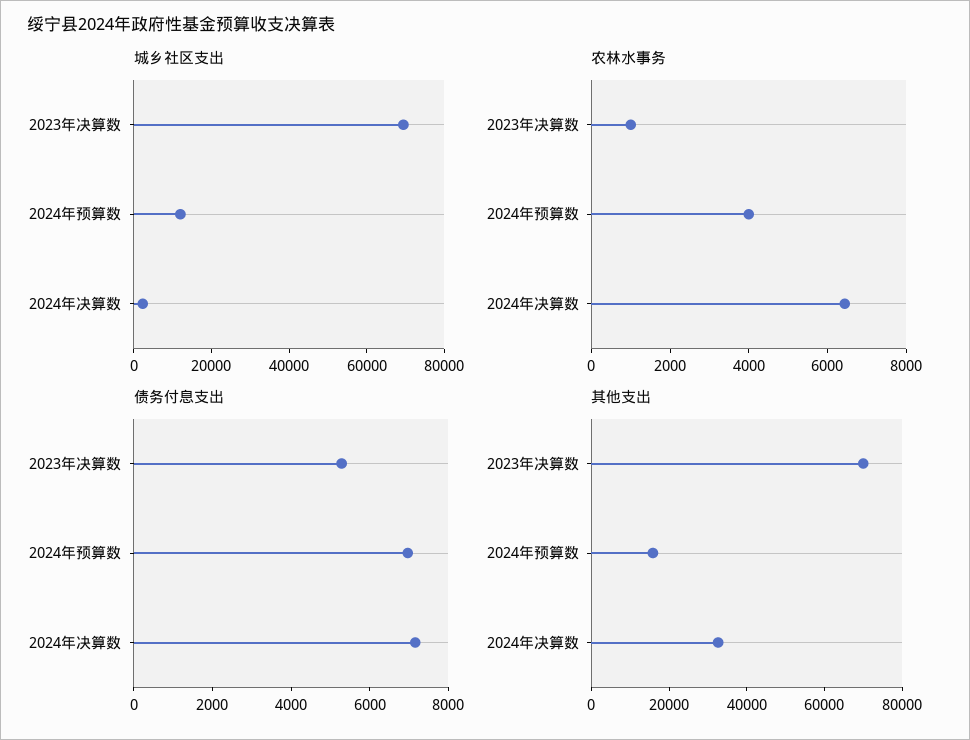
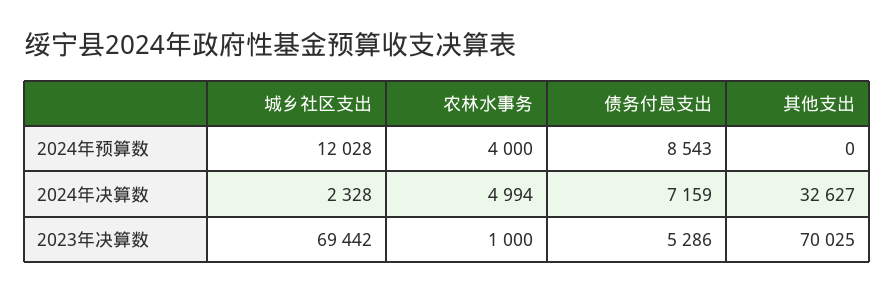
  {
    "城乡社区支出": {
      "2023年决算数": 69442,
      "2024年预算数": 12028,
      "2024年决算数": 2328
    },
    "农林水事务": {
      "2023年决算数": 1000,
      "2024年预算数": 4000,
-     "2024年决算数": 6500
+     "2024年决算数": 4994
    },
    "债务付息支出": {
      "2023年决算数": 5286,
-     "2024年预算数": 7000,
+     "2024年预算数": 8543,
      "2024年决算数": 7159
    },
    "其他支出": {
      "2023年决算数": 70025,
-     "2024年预算数": 15000,
+     "2024年预算数": 0,
      "2024年决算数": 32627
    }
  }

